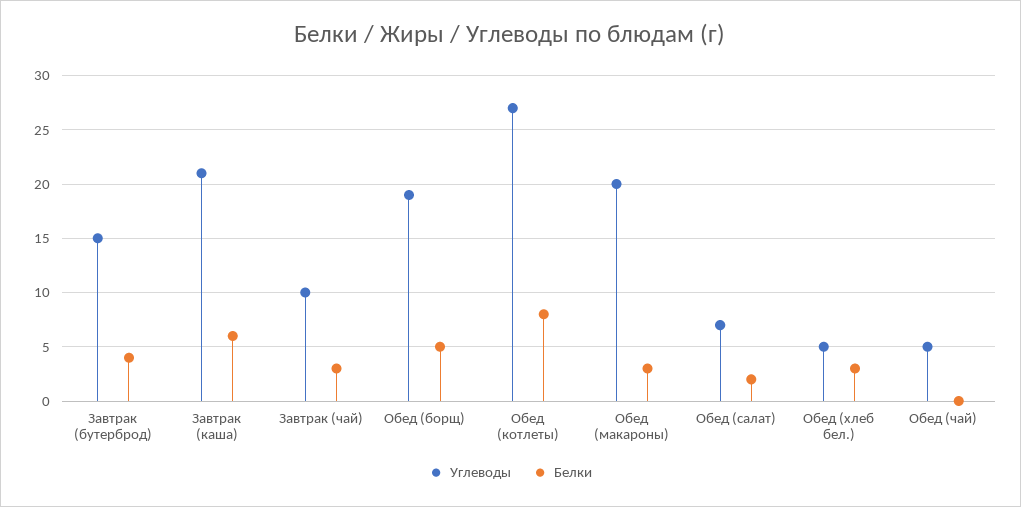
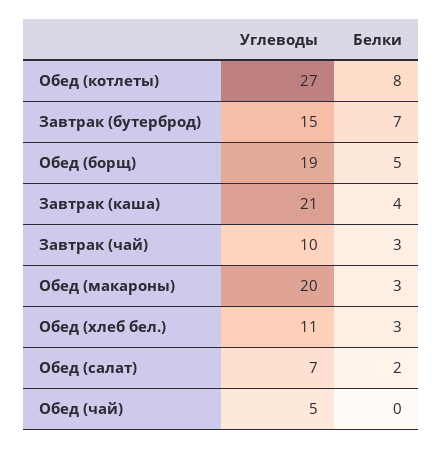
  {
    "Углеводы": {
      "Завтрак (бутерброд)": 15,
      "Завтрак (каша)": 21,
      "Завтрак (чай)": 10,
      "Обед (борщ)": 19,
      "Обед (котлеты)": 27,
      "Обед (макароны)": 20,
      "Обед (салат)": 7,
-     "Обед (хлеб бел.)": 5,
+     "Обед (хлеб бел.)": 11,
      "Обед (чай)": 5
    },
    "Белки": {
-     "Завтрак (бутерброд)": 4,
+     "Завтрак (бутерброд)": 7,
-     "Завтрак (каша)": 6,
+     "Завтрак (каша)": 4,
      "Завтрак (чай)": 3,
      "Обед (борщ)": 5,
      "Обед (котлеты)": 8,
      "Обед (макароны)": 3,
      "Обед (салат)": 2,
      "Обед (хлеб бел.)": 3,
      "Обед (чай)": 0
    }
  }

